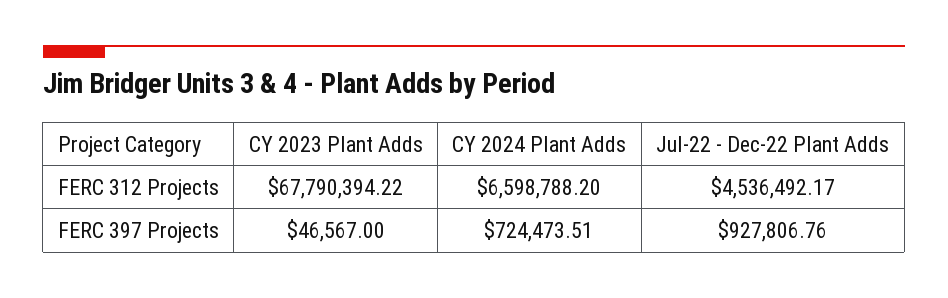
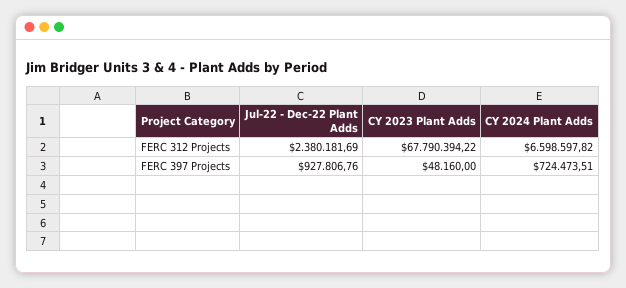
  {
    "CY 2023 Plant Adds": {
      "FERC 312 Projects": 67790394.22,
-     "FERC 397 Projects": 46567
+     "FERC 397 Projects": 48160
    },
    "CY 2024 Plant Adds": {
-     "FERC 312 Projects": 6598788.2,
+     "FERC 312 Projects": 6598597.82,
      "FERC 397 Projects": 724473.51
    },
    "Jul-22 - Dec-22 Plant Adds": {
-     "FERC 312 Projects": 4536492.17,
+     "FERC 312 Projects": 2380181.69,
      "FERC 397 Projects": 927806.76
    }
  }

